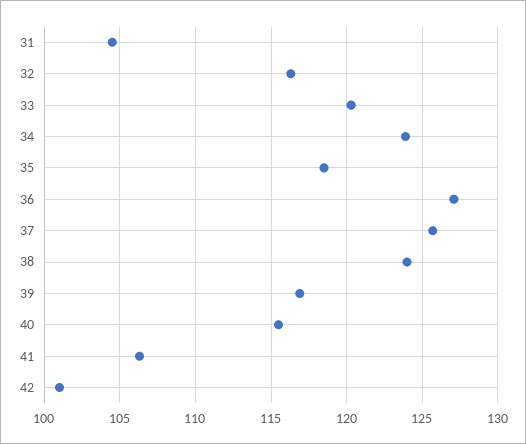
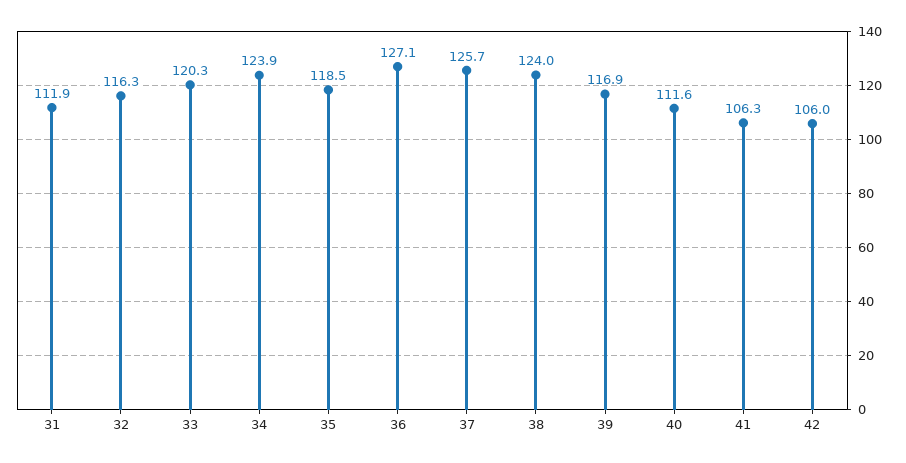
  {
-   "31": 104.5,
+   "31": 111.9,
    "32": 116.3,
    "33": 120.3,
    "34": 123.9,
    "35": 118.5,
    "36": 127.1,
    "37": 125.7,
    "38": 124,
    "39": 116.9,
-   "40": 115.5,
+   "40": 111.6,
    "41": 106.3,
-   "42": 101
+   "42": 106
  }

